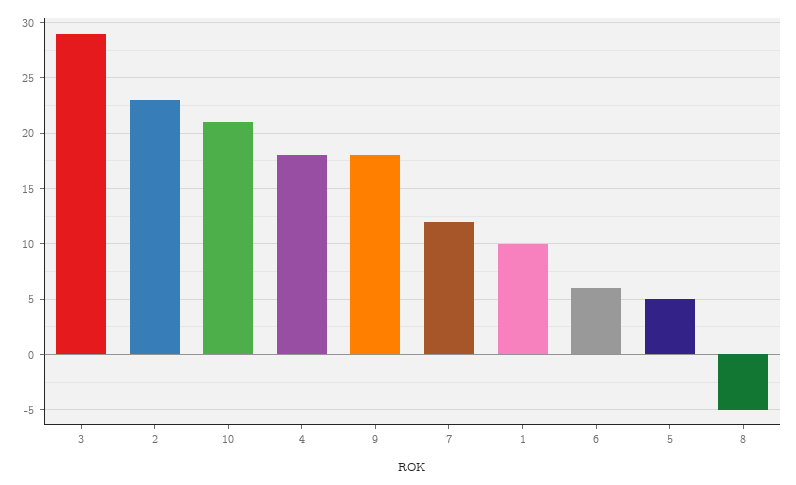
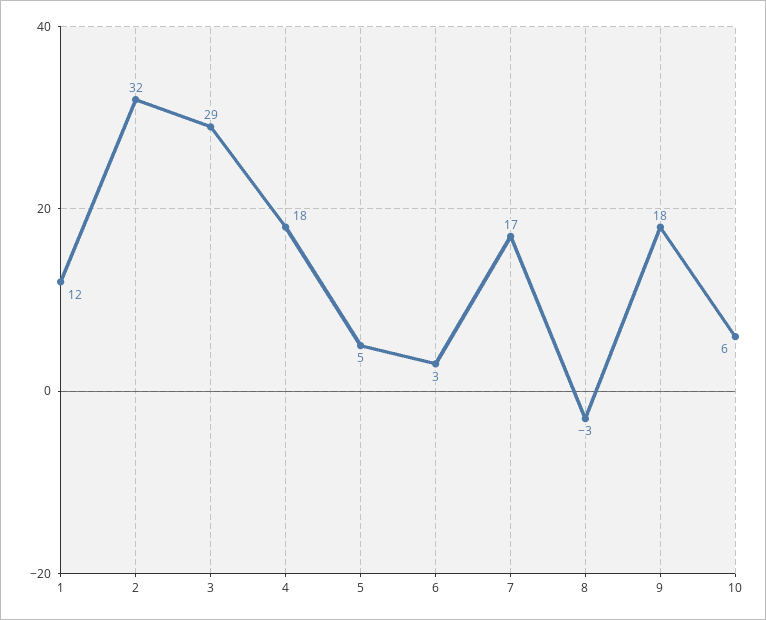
  {
    "3": 29,
-   "2": 23,
+   "2": 32,
-   "10": 21,
+   "10": 6,
    "4": 18,
    "9": 18,
-   "7": 12,
+   "7": 17,
-   "1": 10,
+   "1": 12,
-   "6": 6,
+   "6": 3,
    "5": 5,
-   "8": -5
+   "8": -3
  }

